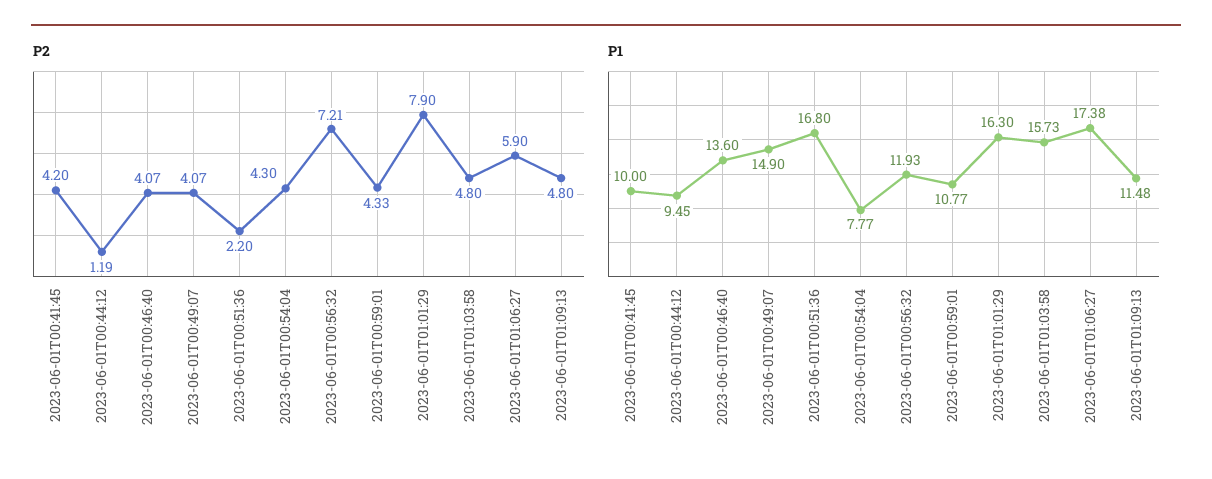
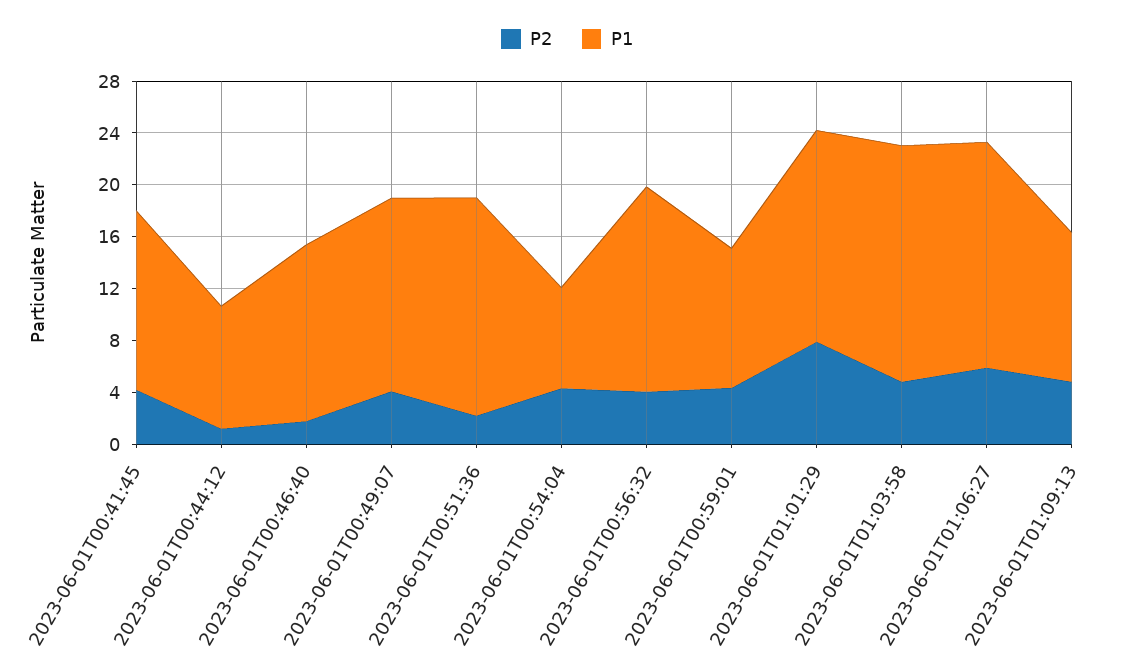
  {
    "P2": {
      "2023-06-01T00:41:45": 4.2,
      "2023-06-01T00:44:12": 1.19,
-     "2023-06-01T00:46:40": 4.07,
+     "2023-06-01T00:46:40": 2,
      "2023-06-01T00:49:07": 4.07,
      "2023-06-01T00:51:36": 2.2,
      "2023-06-01T00:54:04": 4.3,
-     "2023-06-01T00:56:32": 7.21,
+     "2023-06-01T00:56:32": 4,
      "2023-06-01T00:59:01": 4.33,
      "2023-06-01T01:01:29": 7.9,
      "2023-06-01T01:03:58": 4.8,
      "2023-06-01T01:06:27": 5.9,
      "2023-06-01T01:09:13": 4.8
    },
    "P1": {
-     "2023-06-01T00:41:45": 10,
+     "2023-06-01T00:41:45": 14,
      "2023-06-01T00:44:12": 9.45,
      "2023-06-01T00:46:40": 13.6,
      "2023-06-01T00:49:07": 14.9,
      "2023-06-01T00:51:36": 16.8,
      "2023-06-01T00:54:04": 7.77,
-     "2023-06-01T00:56:32": 11.93,
+     "2023-06-01T00:56:32": 16,
      "2023-06-01T00:59:01": 10.77,
      "2023-06-01T01:01:29": 16.3,
-     "2023-06-01T01:03:58": 15.73,
+     "2023-06-01T01:03:58": 18,
      "2023-06-01T01:06:27": 17.38,
      "2023-06-01T01:09:13": 11.48
    }
  }

